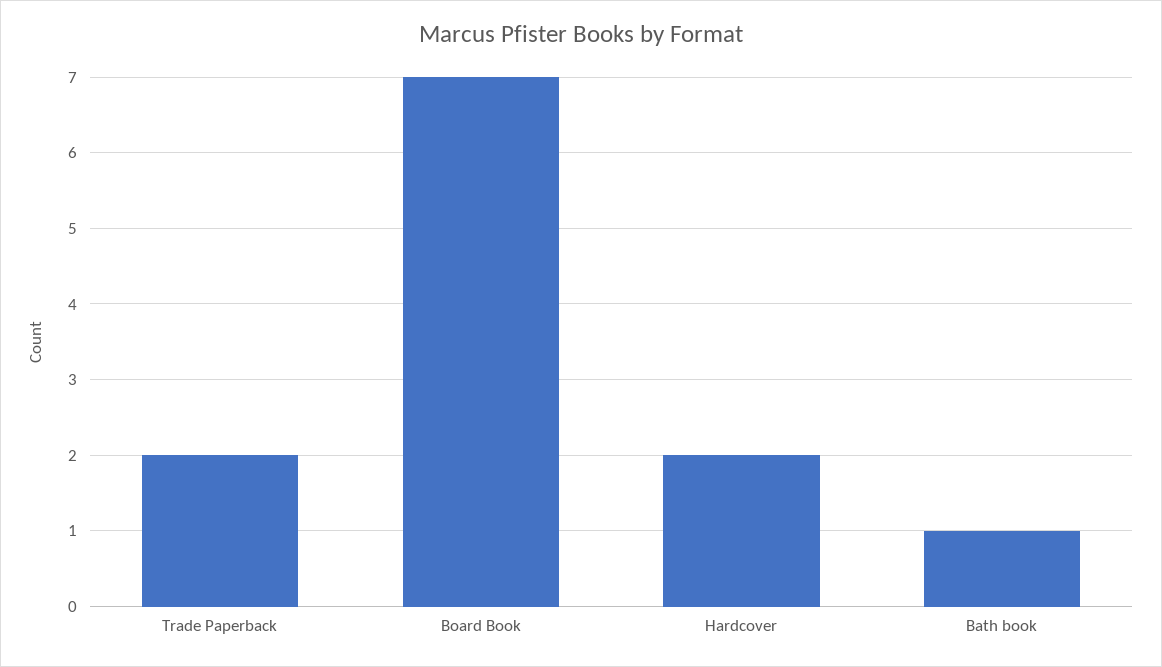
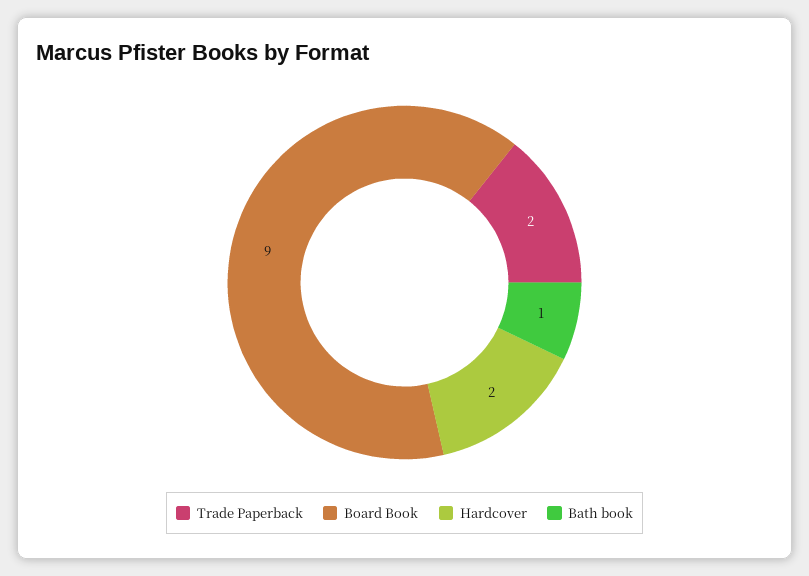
  {
    "Trade Paperback": 2,
-   "Board Book": 7,
+   "Board Book": 9,
    "Hardcover": 2,
    "Bath book": 1
  }

